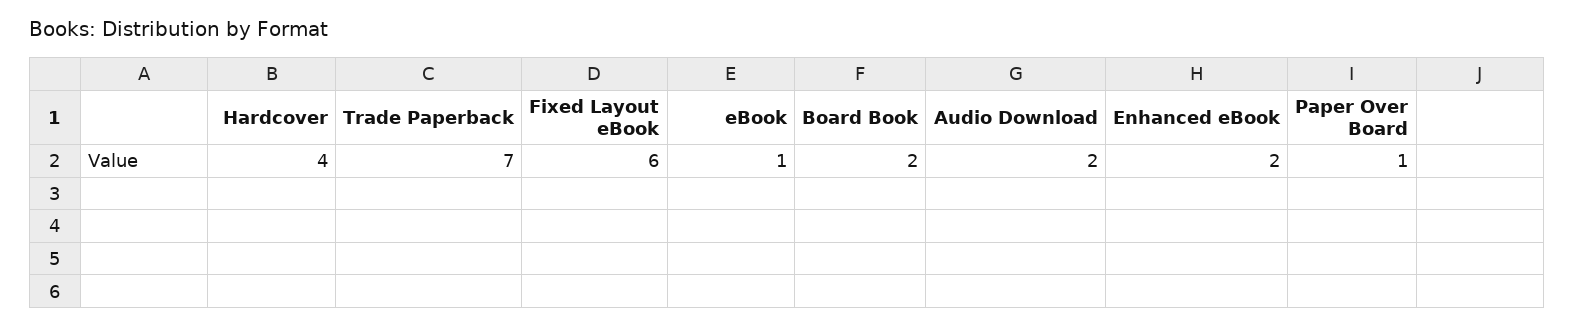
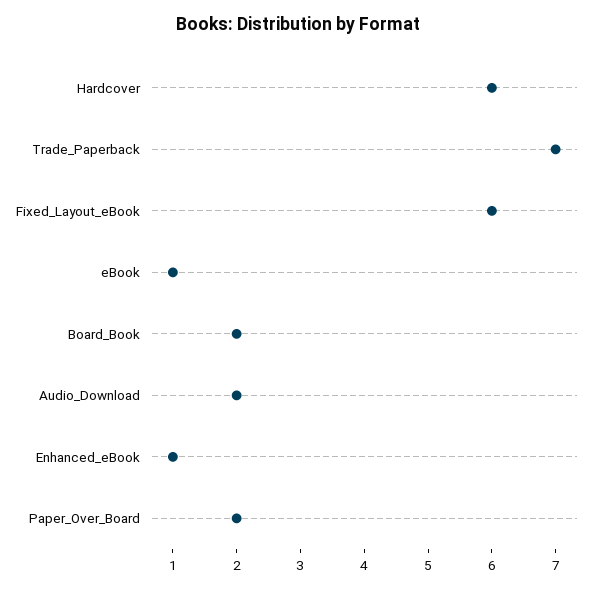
  {
-   "Hardcover": 4,
+   "Hardcover": 6,
    "Trade Paperback": 7,
    "Fixed Layout eBook": 6,
    "eBook": 1,
    "Board Book": 2,
    "Audio Download": 2,
-   "Enhanced eBook": 2,
+   "Enhanced eBook": 1,
-   "Paper Over Board": 1
+   "Paper Over Board": 2
  }

